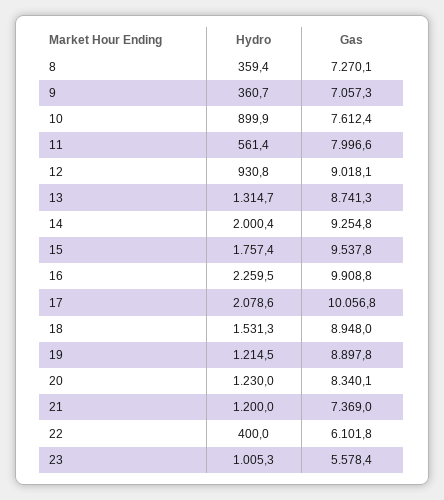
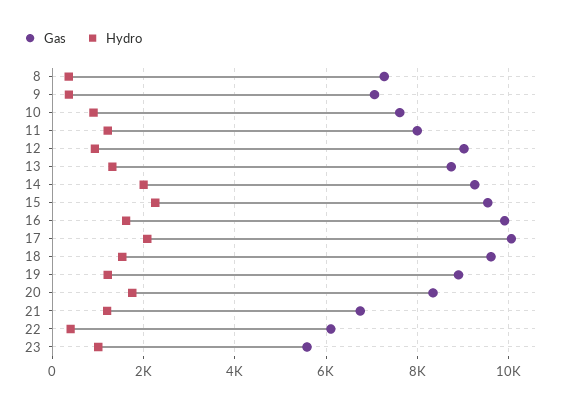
  {
    "Hydro": {
      "8": 359.4,
      "9": 360.7,
      "10": 899.9,
-     "11": 561.4,
+     "11": 1200,
      "12": 930.8,
      "13": 1314.7,
      "14": 2000.4,
-     "15": 1757.4,
+     "15": 2200,
-     "16": 2259.5,
+     "16": 1600,
      "17": 2078.6,
      "18": 1531.3,
      "19": 1214.5,
-     "20": 1230,
+     "20": 1800,
      "21": 1200,
      "22": 400,
      "23": 1005.3
    },
    "Gas": {
      "8": 7270.1,
      "9": 7057.3,
      "10": 7612.4,
      "11": 7996.6,
      "12": 9018.1,
      "13": 8741.3,
      "14": 9254.8,
      "15": 9537.8,
      "16": 9908.8,
      "17": 10056.8,
-     "18": 8948,
+     "18": 9600,
      "19": 8897.8,
      "20": 8340.1,
-     "21": 7369,
+     "21": 6800,
      "22": 6101.8,
      "23": 5578.4
    }
  }

